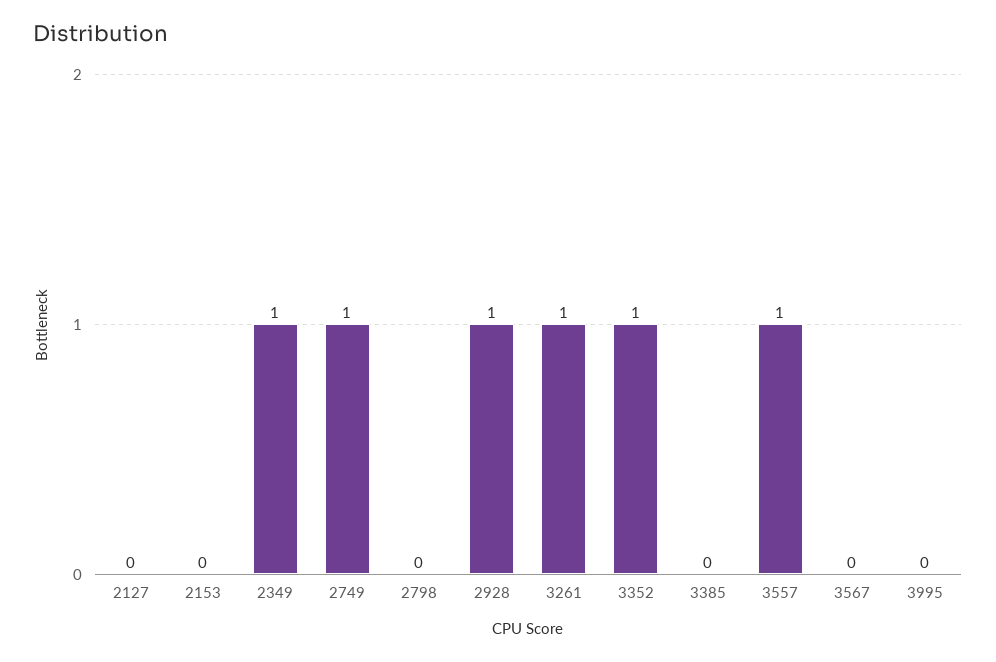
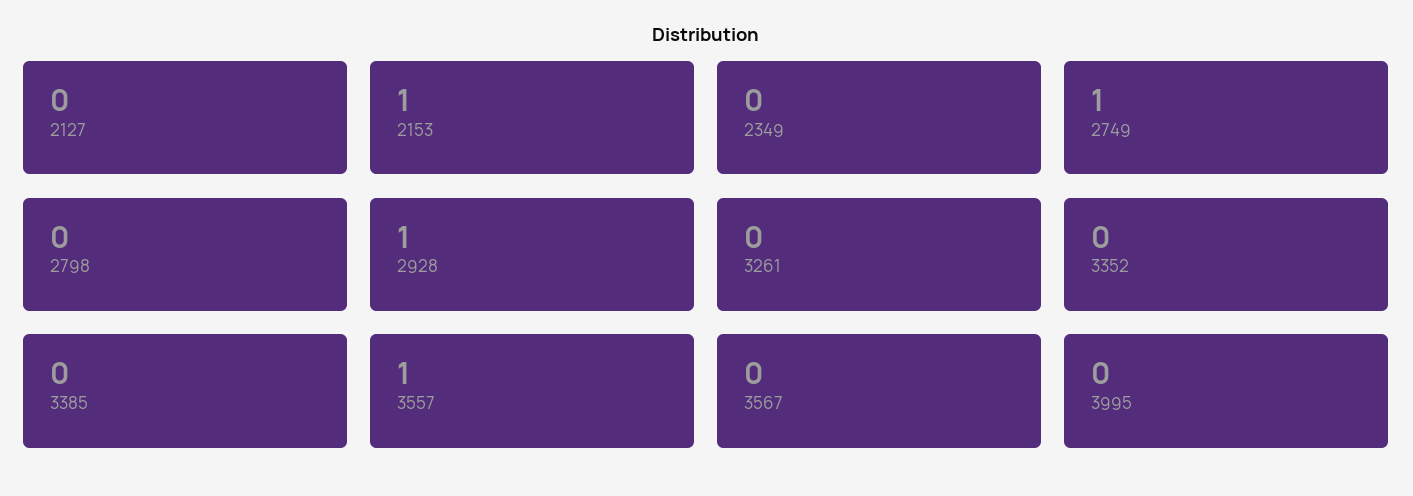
  {
    "2127": 0,
-   "2153": 0,
+   "2153": 1,
-   "2349": 1,
+   "2349": 0,
    "2749": 1,
    "2798": 0,
    "2928": 1,
-   "3261": 1,
+   "3261": 0,
-   "3352": 1,
+   "3352": 0,
    "3385": 0,
    "3557": 1,
    "3567": 0,
    "3995": 0
  }

